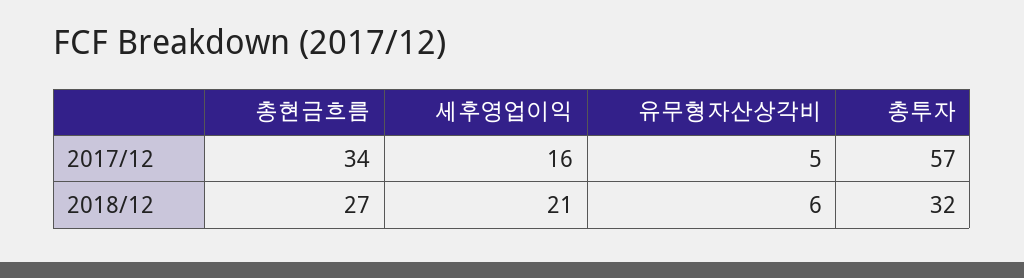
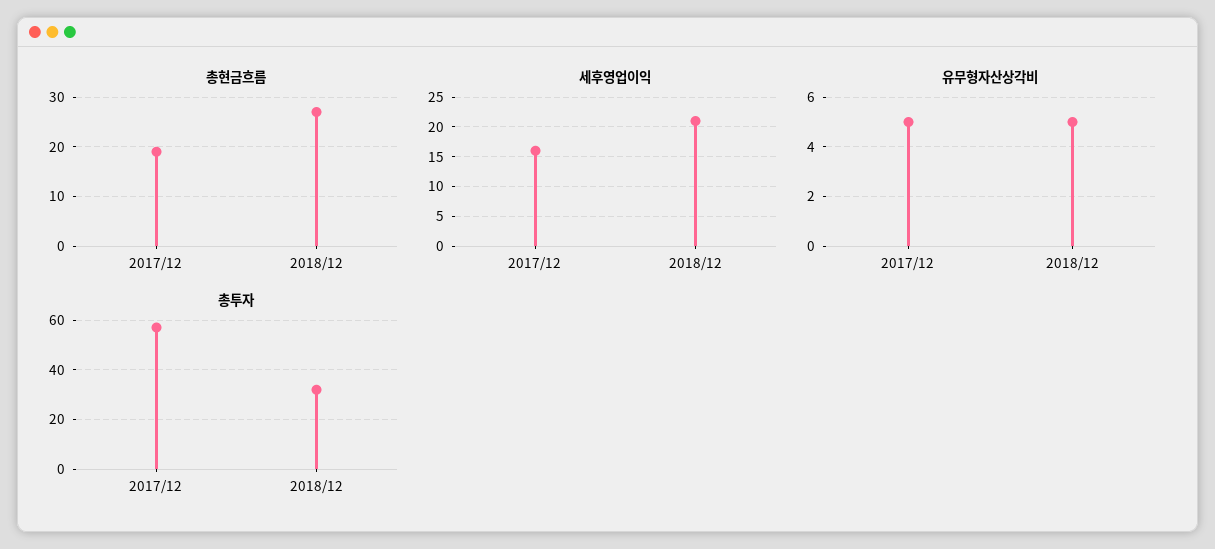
  {
    "총현금흐름": {
-     "2017/12": 34,
+     "2017/12": 20,
      "2018/12": 27
    },
    "세후영업이익": {
      "2017/12": 16,
      "2018/12": 21
    },
    "유무형자산상각비": {
      "2017/12": 5,
-     "2018/12": 6
+     "2018/12": 5
    },
    "총투자": {
      "2017/12": 57,
      "2018/12": 32
    }
  }

